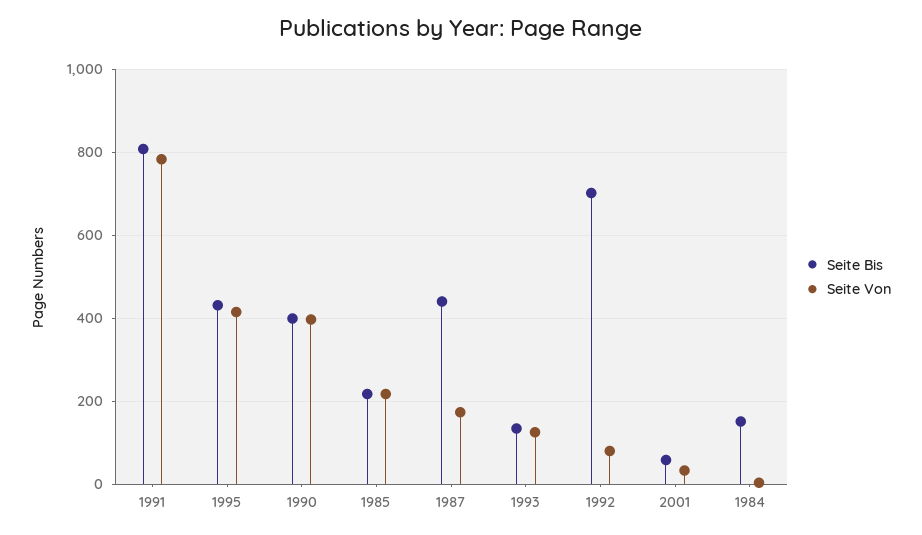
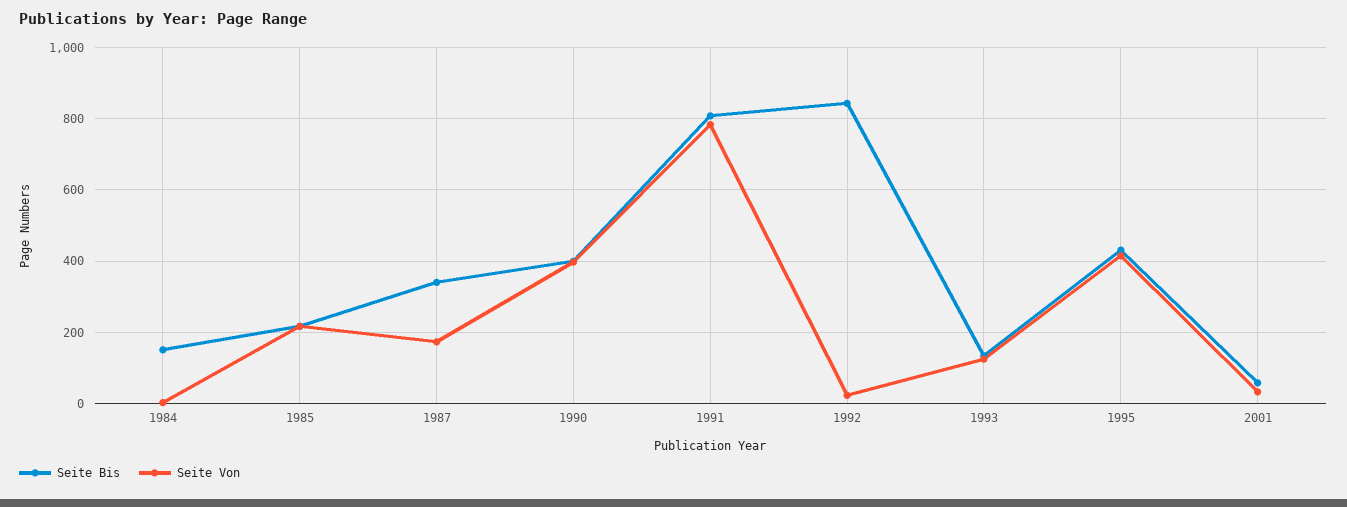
  {
    "Seite Bis": {
      "1991": 800,
      "1995": 440,
      "1990": 400,
      "1985": 220,
-     "1987": 440,
+     "1987": 340,
      "1993": 140,
-     "1992": 700,
+     "1992": 840,
      "2001": 60,
      "1984": 160
    },
    "Seite Von": {
      "1991": 780,
      "1995": 420,
      "1990": 400,
      "1985": 220,
      "1987": 180,
      "1993": 120,
-     "1992": 80,
+     "1992": 20,
      "2001": 40,
      "1984": 0
    }
  }

